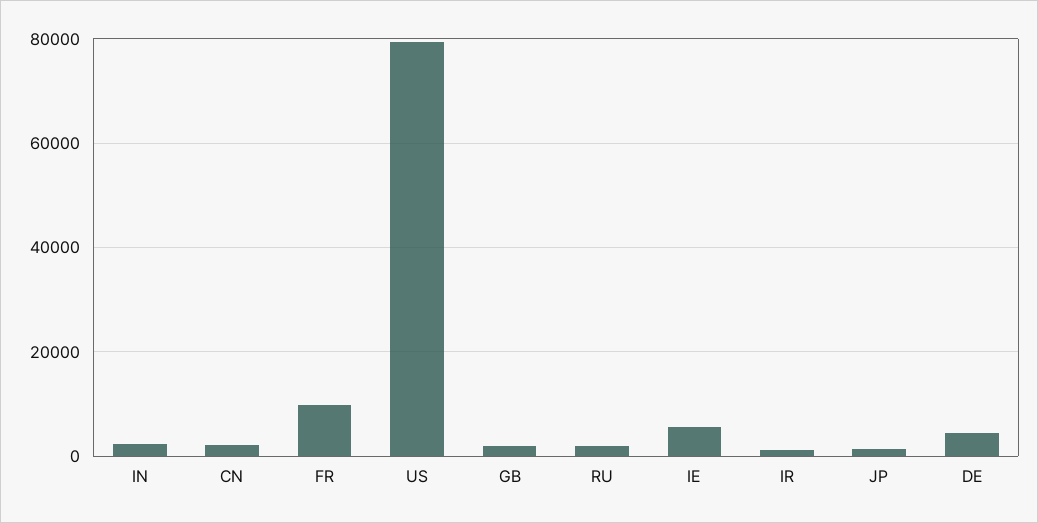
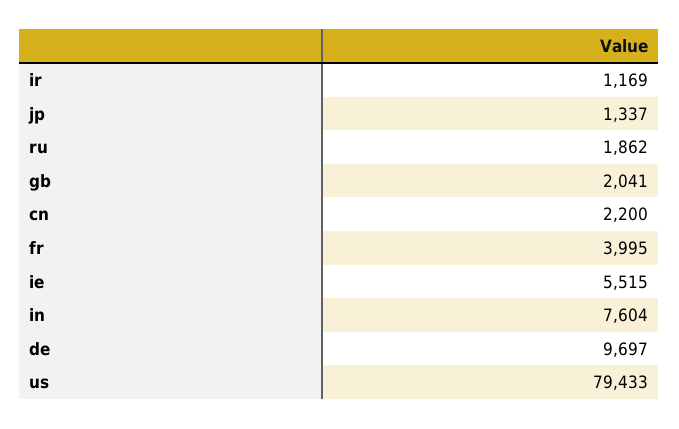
  {
-   "IN": 2000,
+   "IN": 7604,
    "CN": 2200,
-   "FR": 10000,
+   "FR": 3995,
    "US": 79433,
    "GB": 2041,
    "RU": 1862,
    "IE": 5515,
    "IR": 1169,
    "JP": 1337,
-   "DE": 4000
+   "DE": 9697
  }

